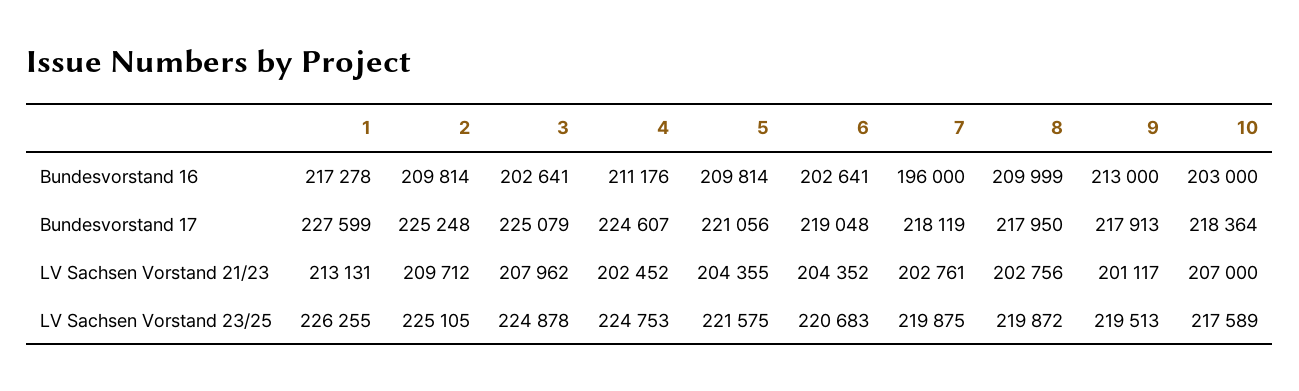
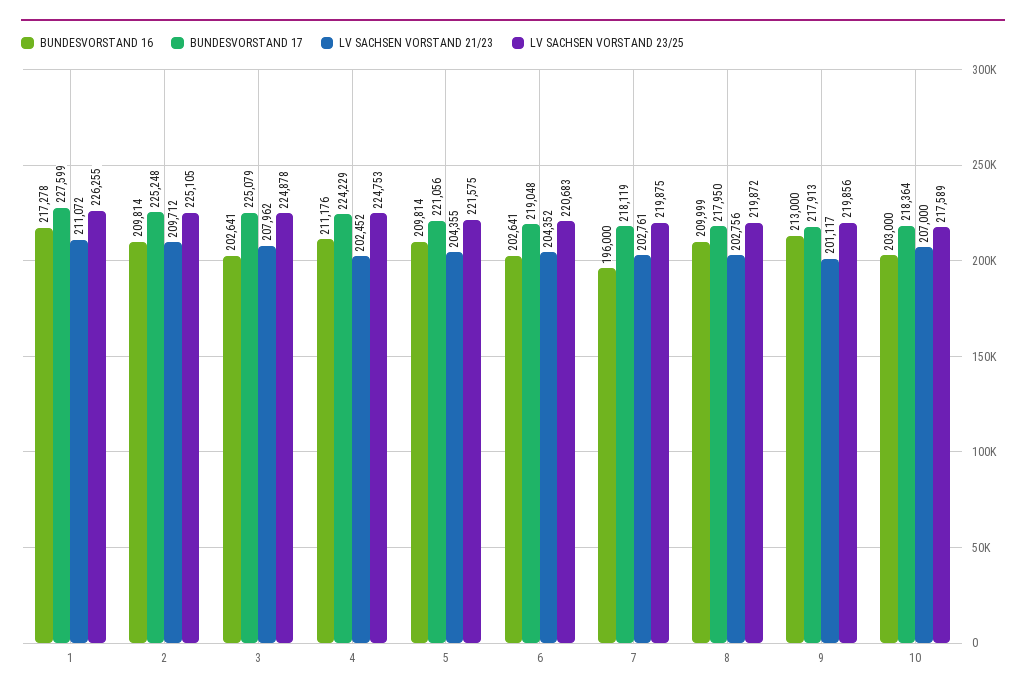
  {
    "Bundesvorstand 16": {
      "1": 217278,
      "2": 209814,
      "3": 202641,
      "4": 211176,
      "5": 209814,
      "6": 202641,
      "7": 196000,
      "8": 209999,
      "9": 213000,
      "10": 203000
    },
    "Bundesvorstand 17": {
      "1": 227599,
      "2": 225248,
      "3": 225079,
-     "4": 224607,
+     "4": 224229,
      "5": 221056,
      "6": 219048,
      "7": 218119,
      "8": 217950,
      "9": 217913,
      "10": 218364
    },
    "LV Sachsen Vorstand 21/23": {
-     "1": 213131,
+     "1": 211072,
      "2": 209712,
      "3": 207962,
      "4": 202452,
      "5": 204355,
      "6": 204352,
      "7": 202761,
      "8": 202756,
      "9": 201117,
      "10": 207000
    },
    "LV Sachsen Vorstand 23/25": {
      "1": 226255,
      "2": 225105,
      "3": 224878,
      "4": 224753,
      "5": 221575,
      "6": 220683,
      "7": 219875,
      "8": 219872,
-     "9": 219513,
+     "9": 219856,
      "10": 217589
    }
  }

